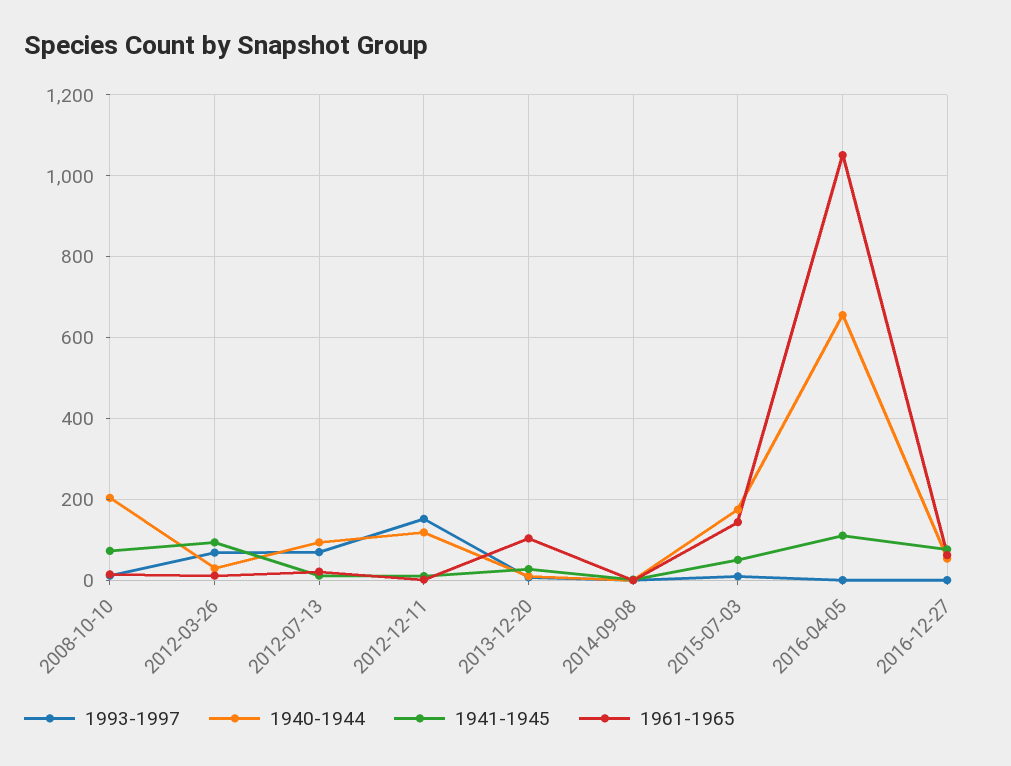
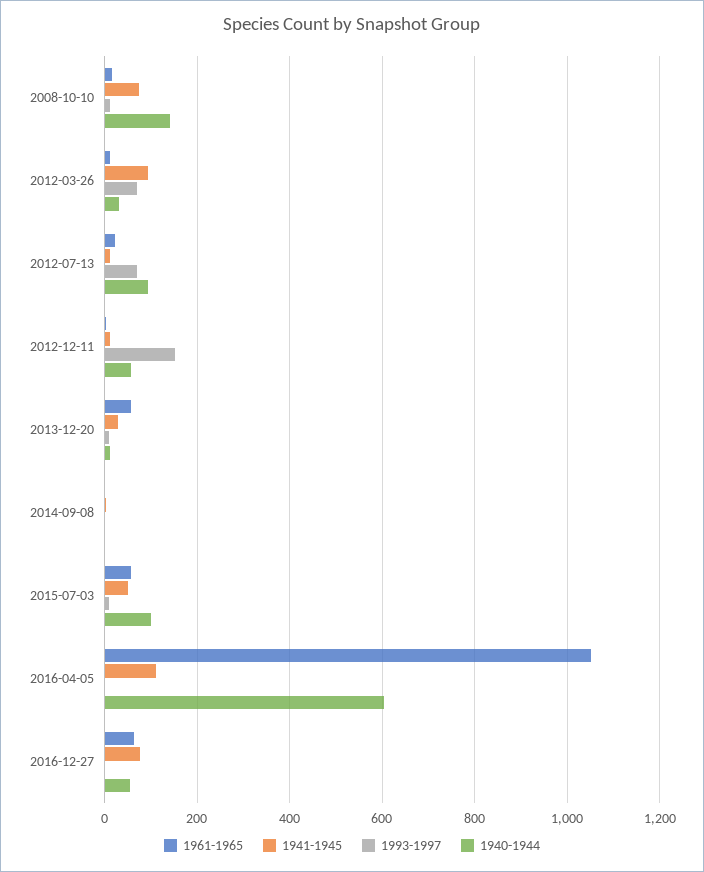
  {
    "1993-1997": {
      "2008-10-10": 20,
      "2012-03-26": 60,
      "2012-07-13": 80,
      "2012-12-11": 160,
      "2013-12-20": 0,
      "2014-09-08": 0,
      "2015-07-03": 20,
      "2016-04-05": 0,
      "2016-12-27": 0
    },
    "1940-1944": {
-     "2008-10-10": 200,
+     "2008-10-10": 140,
      "2012-03-26": 40,
      "2012-07-13": 100,
-     "2012-12-11": 120,
+     "2012-12-11": 60,
      "2013-12-20": 20,
      "2014-09-08": 0,
-     "2015-07-03": 180,
+     "2015-07-03": 100,
-     "2016-04-05": 660,
+     "2016-04-05": 600,
      "2016-12-27": 60
    },
    "1941-1945": {
      "2008-10-10": 80,
      "2012-03-26": 100,
      "2012-07-13": 20,
      "2012-12-11": 20,
      "2013-12-20": 20,
      "2014-09-08": 0,
      "2015-07-03": 60,
      "2016-04-05": 120,
      "2016-12-27": 80
    },
    "1961-1965": {
      "2008-10-10": 20,
      "2012-03-26": 20,
      "2012-07-13": 20,
      "2012-12-11": 0,
-     "2013-12-20": 100,
+     "2013-12-20": 60,
      "2014-09-08": 0,
-     "2015-07-03": 140,
+     "2015-07-03": 60,
      "2016-04-05": 1060,
      "2016-12-27": 60
    }
  }

